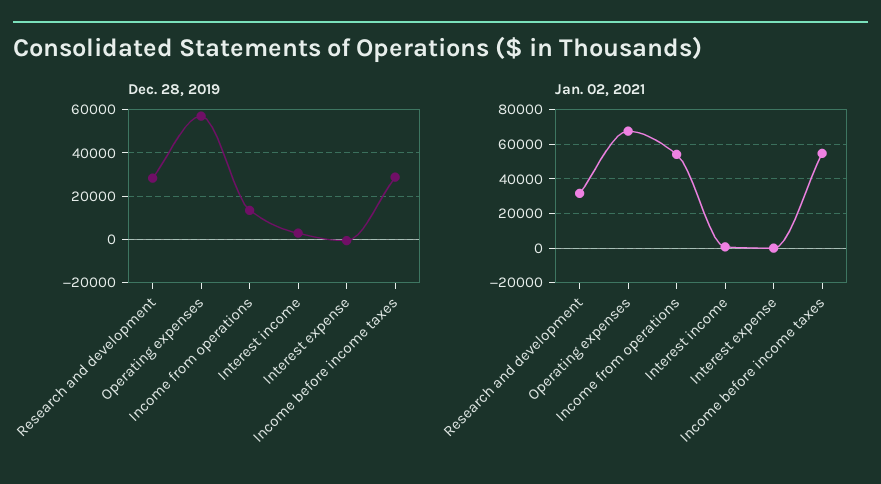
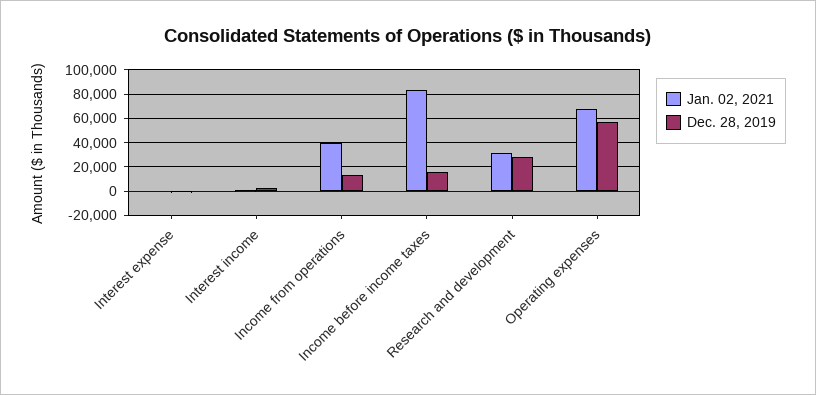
  {
    "Dec. 28, 2019": {
      "Research and development": 30000,
      "Operating expenses": 55000,
      "Income from operations": 15000,
      "Interest income": 5000,
      "Interest expense": 0,
-     "Income before income taxes": 30000
+     "Income before income taxes": 15000
    },
    "Jan. 02, 2021": {
      "Research and development": 30000,
      "Operating expenses": 65000,
-     "Income from operations": 55000,
+     "Income from operations": 40000,
      "Interest income": 0,
      "Interest expense": 0,
-     "Income before income taxes": 55000
+     "Income before income taxes": 85000
    }
  }

